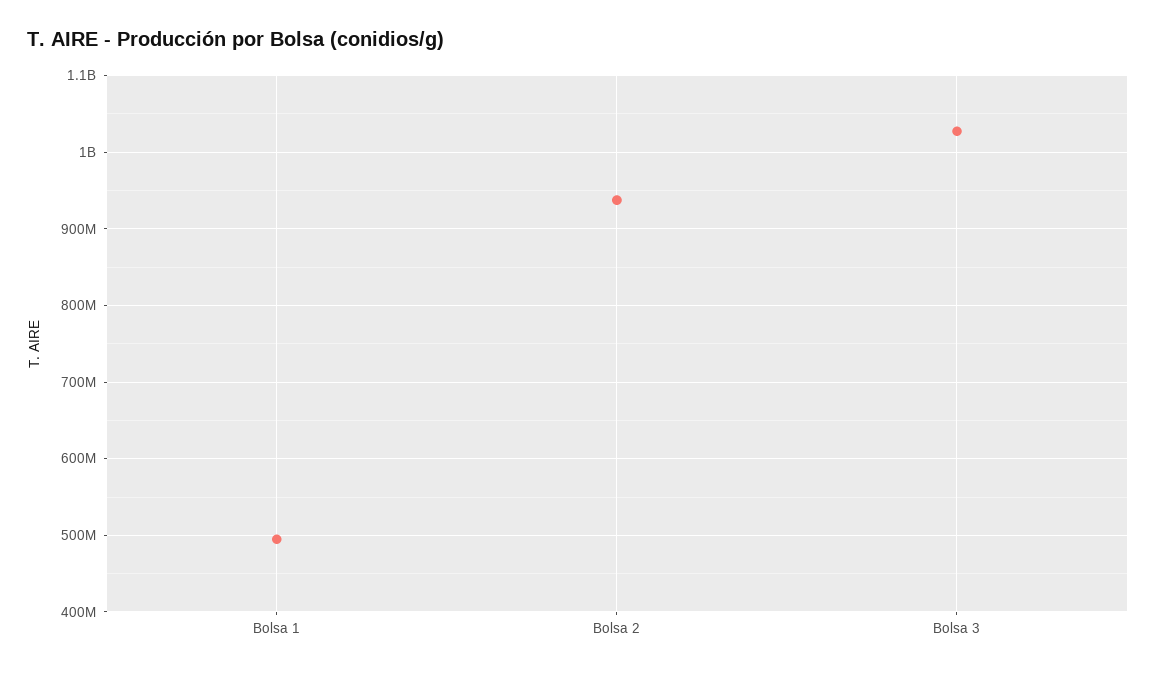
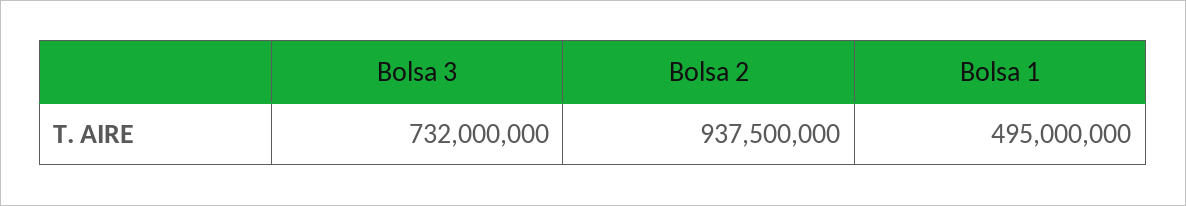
  {
    "Bolsa 1": 495000000,
    "Bolsa 2": 937500000,
-   "Bolsa 3": 1030000000
+   "Bolsa 3": 732000000
  }

